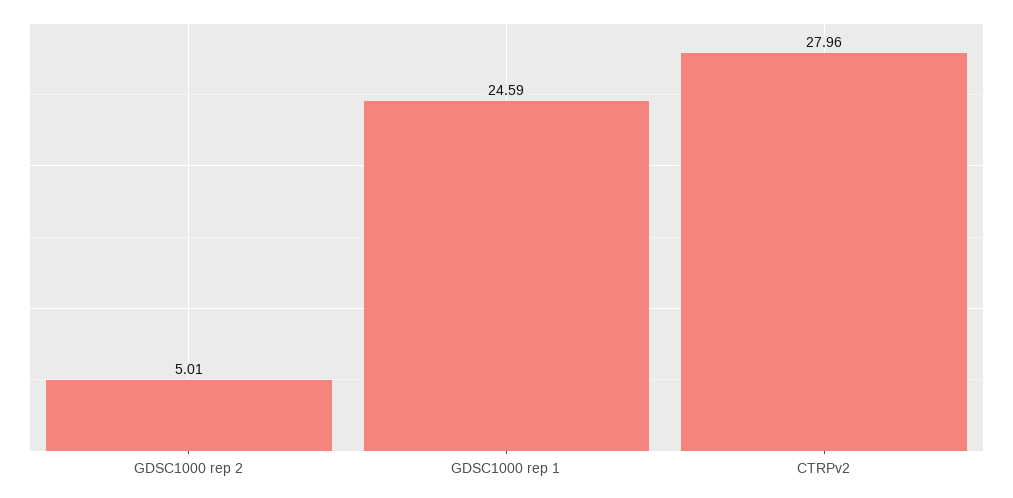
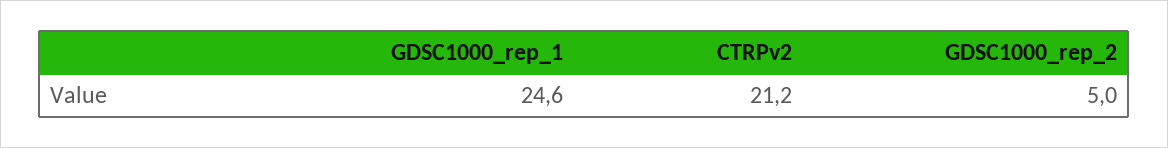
  {
    "GDSC1000 rep 2": 5.01,
    "GDSC1000 rep 1": 24.59,
-   "CTRPv2": 27.96
+   "CTRPv2": 21.2
  }

